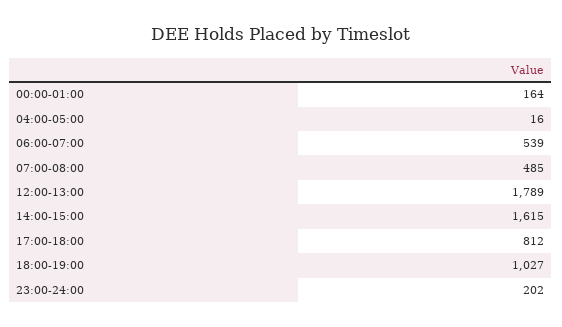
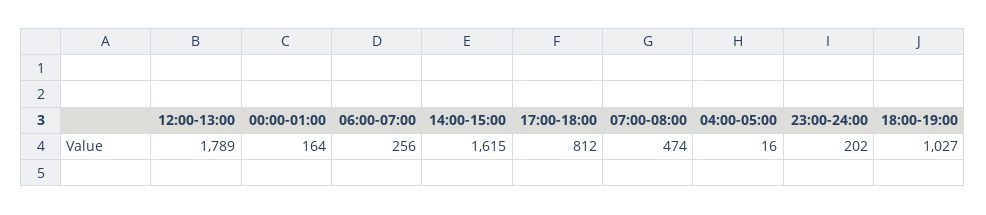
  {
    "00:00-01:00": 164,
    "04:00-05:00": 16,
-   "06:00-07:00": 539,
+   "06:00-07:00": 256,
-   "07:00-08:00": 485,
+   "07:00-08:00": 474,
    "12:00-13:00": 1789,
    "14:00-15:00": 1615,
    "17:00-18:00": 812,
    "18:00-19:00": 1027,
    "23:00-24:00": 202
  }

